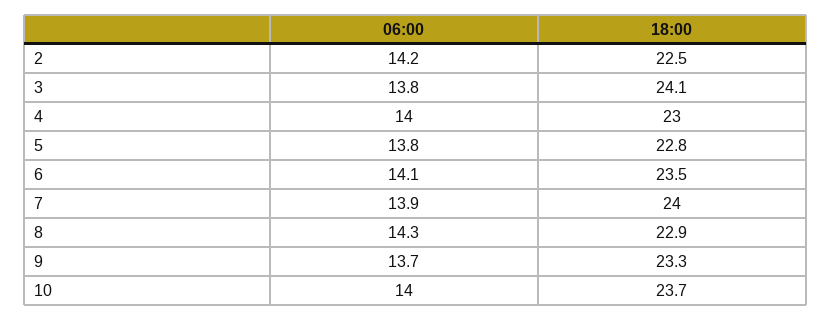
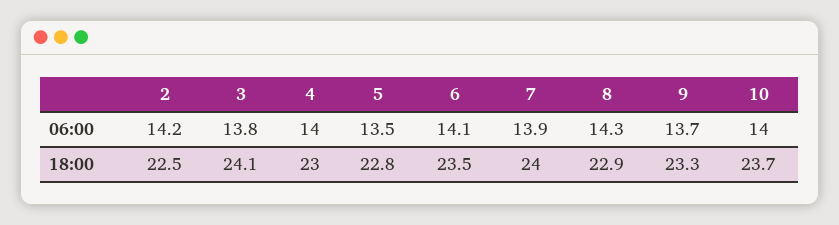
  {
    "06:00": {
      "2": 14.2,
      "3": 13.8,
      "4": 14,
-     "5": 13.8,
+     "5": 13.5,
      "6": 14.1,
      "7": 13.9,
      "8": 14.3,
      "9": 13.7,
      "10": 14
    },
    "18:00": {
      "2": 22.5,
      "3": 24.1,
      "4": 23,
      "5": 22.8,
      "6": 23.5,
      "7": 24,
      "8": 22.9,
      "9": 23.3,
      "10": 23.7
    }
  }

